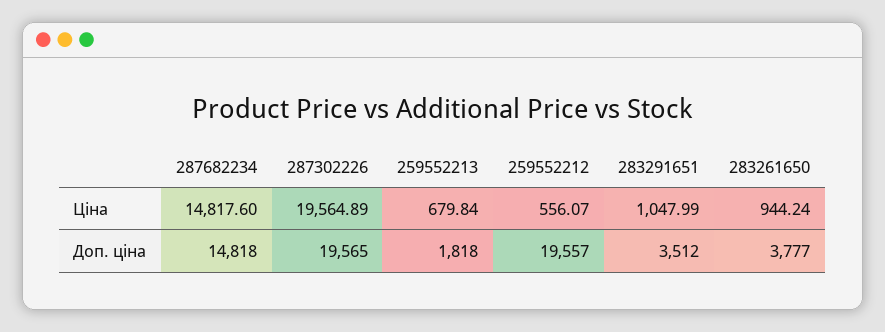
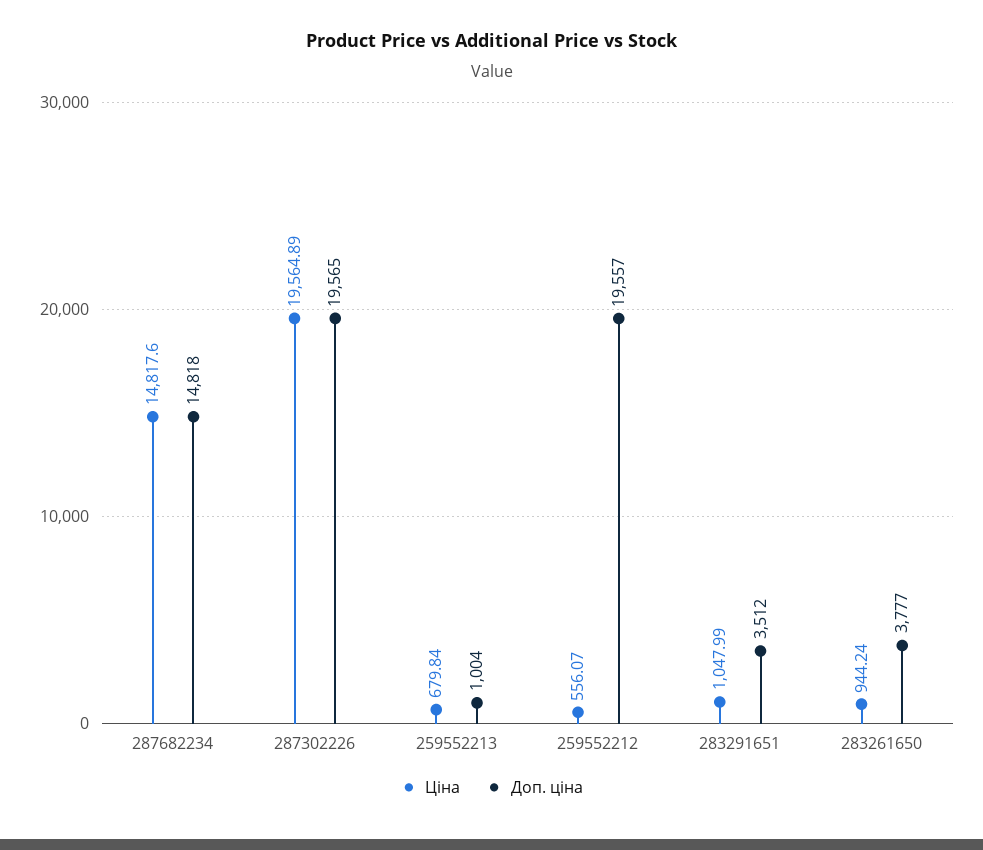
  {
    "Ціна": {
      "287682234": 14817.6,
      "287302226": 19564.89,
      "259552213": 679.84,
      "259552212": 556.07,
      "283291651": 1047.99,
      "283261650": 944.24
    },
    "Доп. ціна": {
      "287682234": 14818,
      "287302226": 19565,
-     "259552213": 1818,
+     "259552213": 1004,
      "259552212": 19557,
      "283291651": 3512,
      "283261650": 3777
    }
  }

